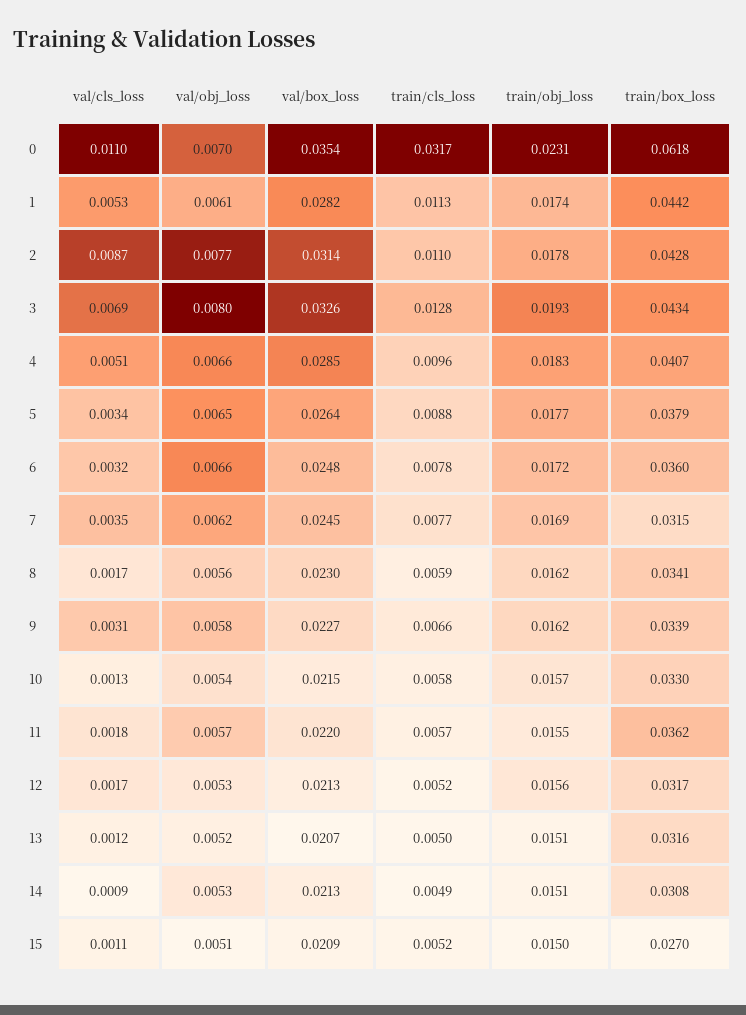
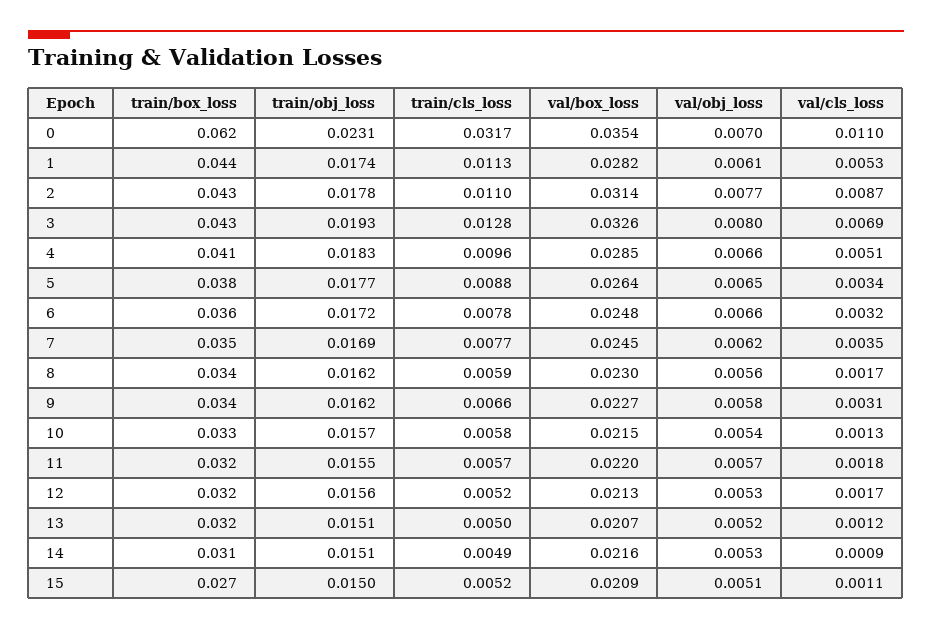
  {
    "val/cls_loss": {
      "0": 0.011,
      "1": 0.0053,
      "2": 0.0087,
      "3": 0.0069,
      "4": 0.0051,
      "5": 0.0034,
      "6": 0.0032,
      "7": 0.0035,
      "8": 0.0017,
      "9": 0.0031,
      "10": 0.0013,
      "11": 0.0018,
      "12": 0.0017,
      "13": 0.0012,
      "14": 0.0009,
      "15": 0.0011
    },
    "val/obj_loss": {
      "0": 0.007,
      "1": 0.0061,
      "2": 0.0077,
      "3": 0.008,
      "4": 0.0066,
      "5": 0.0065,
      "6": 0.0066,
      "7": 0.0062,
      "8": 0.0056,
      "9": 0.0058,
      "10": 0.0054,
      "11": 0.0057,
      "12": 0.0053,
      "13": 0.0052,
      "14": 0.0053,
      "15": 0.0051
    },
    "val/box_loss": {
      "0": 0.0354,
      "1": 0.0282,
      "2": 0.0314,
      "3": 0.0326,
      "4": 0.0285,
      "5": 0.0264,
      "6": 0.0248,
      "7": 0.0245,
      "8": 0.023,
      "9": 0.0227,
      "10": 0.0215,
      "11": 0.022,
      "12": 0.0213,
      "13": 0.0207,
-     "14": 0.0213,
+     "14": 0.0216,
      "15": 0.0209
    },
    "train/cls_loss": {
      "0": 0.0317,
      "1": 0.0113,
      "2": 0.011,
      "3": 0.0128,
      "4": 0.0096,
      "5": 0.0088,
      "6": 0.0078,
      "7": 0.0077,
      "8": 0.0059,
      "9": 0.0066,
      "10": 0.0058,
      "11": 0.0057,
      "12": 0.0052,
      "13": 0.005,
      "14": 0.0049,
      "15": 0.0052
    },
    "train/obj_loss": {
      "0": 0.0231,
      "1": 0.0174,
      "2": 0.0178,
      "3": 0.0193,
      "4": 0.0183,
      "5": 0.0177,
      "6": 0.0172,
      "7": 0.0169,
      "8": 0.0162,
      "9": 0.0162,
      "10": 0.0157,
      "11": 0.0155,
      "12": 0.0156,
      "13": 0.0151,
      "14": 0.0151,
      "15": 0.015
    },
    "train/box_loss": {
      "0": 0.0618,
      "1": 0.0442,
      "2": 0.0428,
      "3": 0.0434,
      "4": 0.0407,
      "5": 0.0379,
      "6": 0.036,
-     "7": 0.0315,
+     "7": 0.035,
      "8": 0.0341,
      "9": 0.0339,
      "10": 0.033,
-     "11": 0.0362,
+     "11": 0.032,
      "12": 0.0317,
      "13": 0.0316,
      "14": 0.0308,
      "15": 0.027
    }
  }

